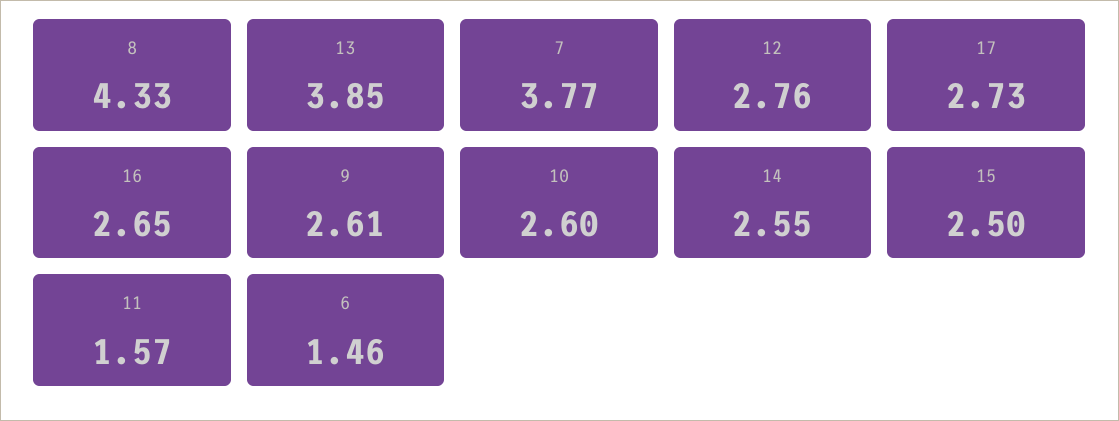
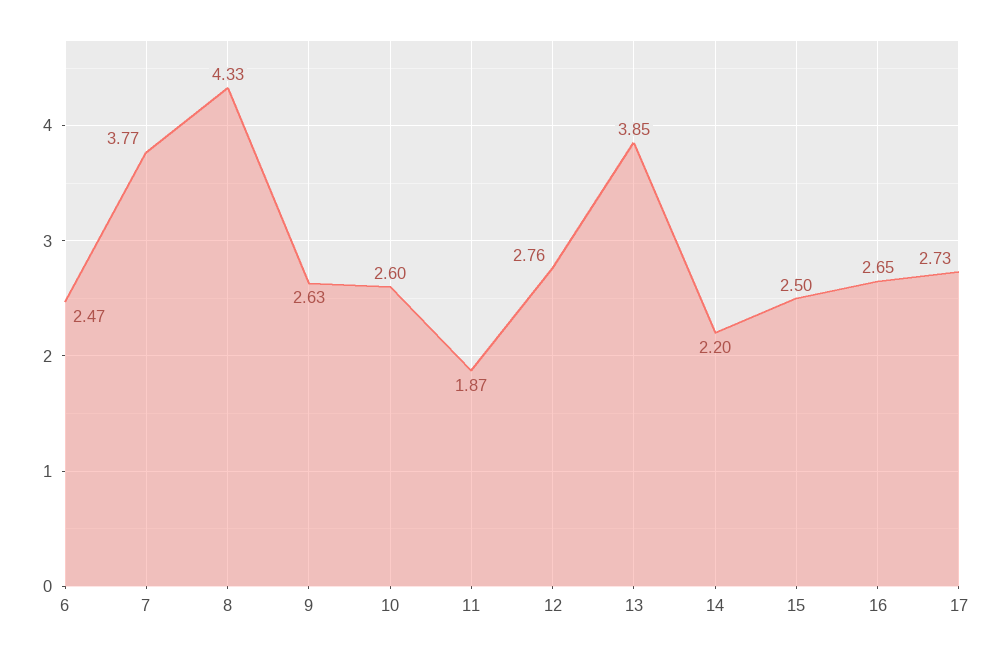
  {
    "8": 4.33,
    "13": 3.85,
    "7": 3.77,
    "12": 2.76,
    "17": 2.73,
    "16": 2.65,
-   "9": 2.61,
+   "9": 2.63,
    "10": 2.6,
-   "14": 2.55,
+   "14": 2.2,
    "15": 2.5,
-   "11": 1.57,
+   "11": 1.87,
-   "6": 1.46
+   "6": 2.47
  }

